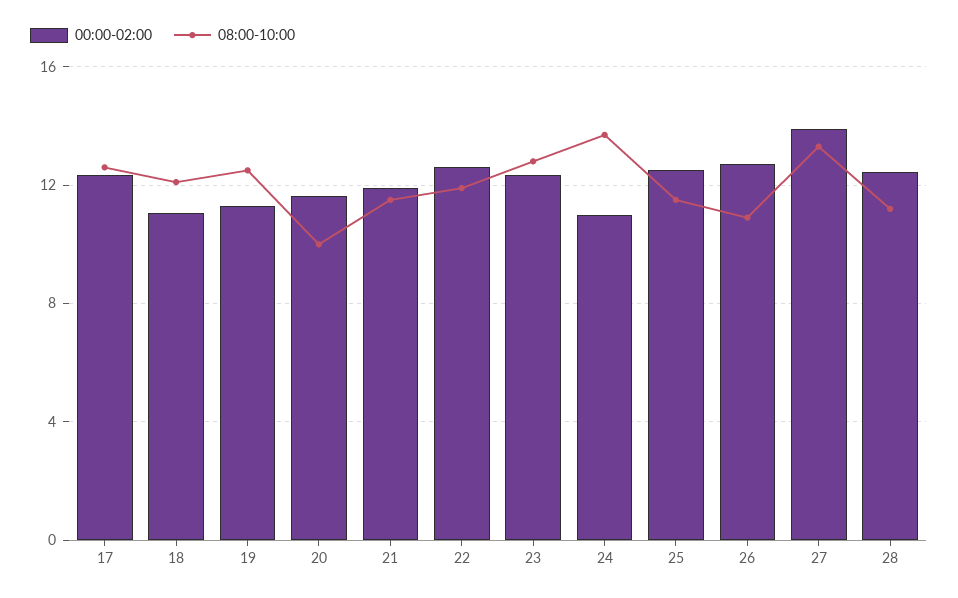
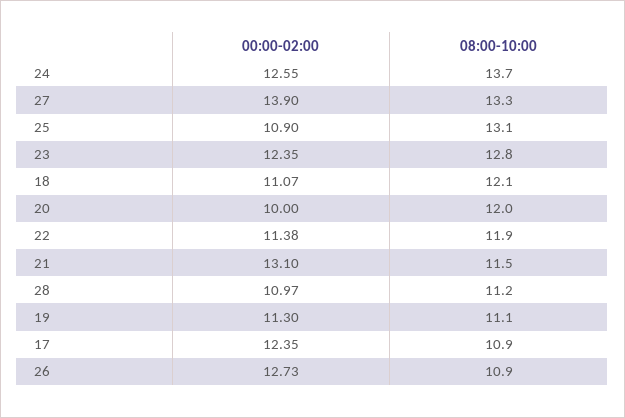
  {
    "00:00-02:00": {
      "17": 12.35,
      "18": 11.07,
      "19": 11.3,
-     "20": 11.5,
+     "20": 10,
-     "21": 12,
+     "21": 13.1,
-     "22": 12.5,
+     "22": 11.38,
      "23": 12.35,
-     "24": 11,
+     "24": 12.55,
-     "25": 12.5,
+     "25": 10.9,
      "26": 12.73,
      "27": 13.9,
-     "28": 12.5
+     "28": 10.97
    },
    "08:00-10:00": {
-     "17": 12.5,
+     "17": 10.9,
      "18": 12.1,
-     "19": 12.5,
+     "19": 11.1,
-     "20": 10,
+     "20": 12,
      "21": 11.5,
      "22": 11.9,
      "23": 12.8,
      "24": 13.7,
-     "25": 11.5,
+     "25": 13.1,
      "26": 10.9,
      "27": 13.3,
      "28": 11.2
    }
  }

